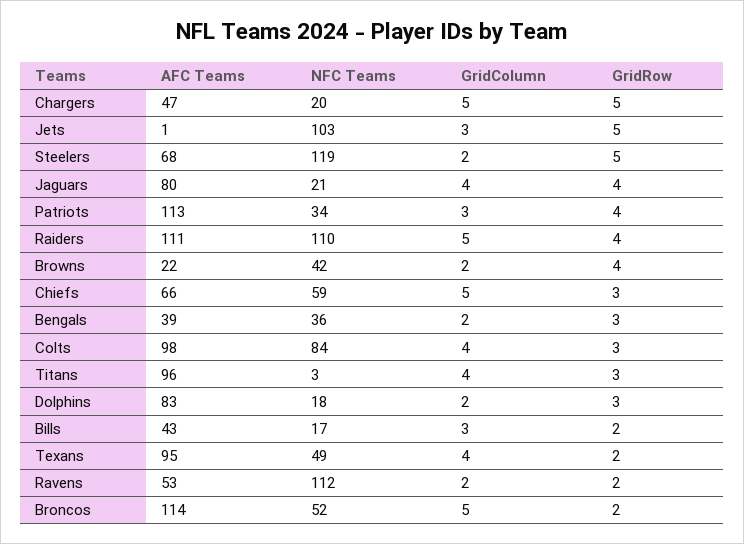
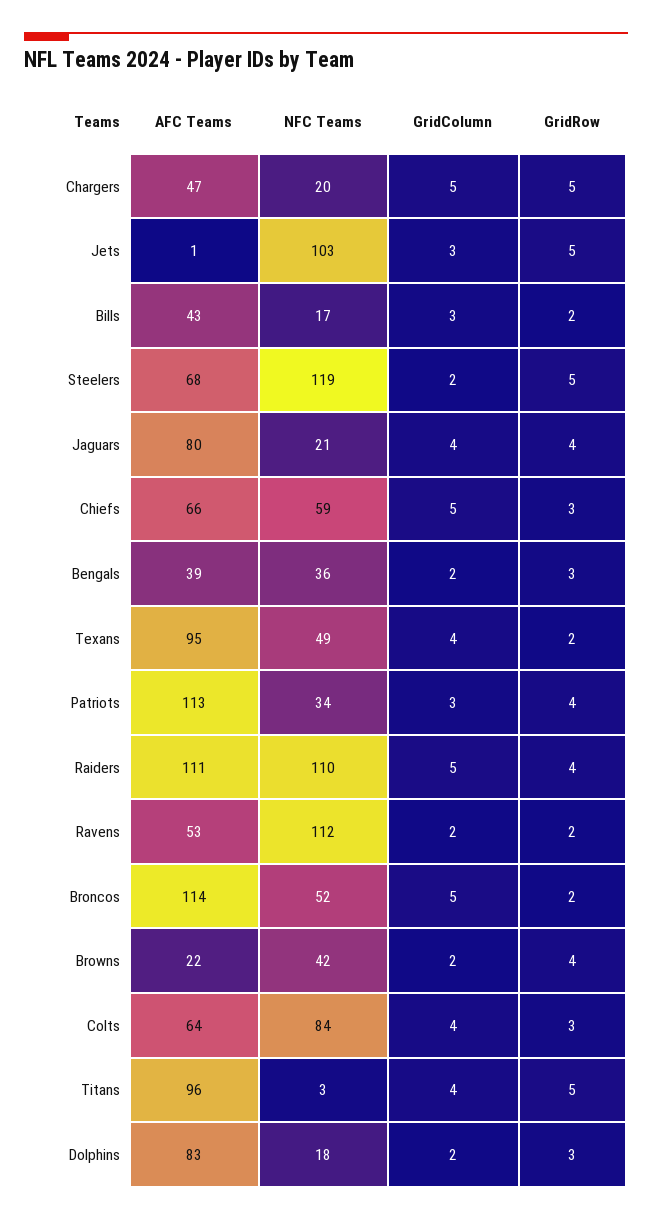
  {
    "AFC Teams": {
      "Chargers": 47,
      "Jets": 1,
      "Steelers": 68,
      "Jaguars": 80,
      "Patriots": 113,
      "Raiders": 111,
      "Browns": 22,
      "Chiefs": 66,
      "Bengals": 39,
-     "Colts": 98,
+     "Colts": 64,
      "Titans": 96,
      "Dolphins": 83,
      "Bills": 43,
      "Texans": 95,
      "Ravens": 53,
      "Broncos": 114
    },
    "NFC Teams": {
      "Chargers": 20,
      "Jets": 103,
      "Steelers": 119,
      "Jaguars": 21,
      "Patriots": 34,
      "Raiders": 110,
      "Browns": 42,
      "Chiefs": 59,
      "Bengals": 36,
      "Colts": 84,
      "Titans": 3,
      "Dolphins": 18,
      "Bills": 17,
      "Texans": 49,
      "Ravens": 112,
      "Broncos": 52
    },
    "GridColumn": {
      "Chargers": 5,
      "Jets": 3,
      "Steelers": 2,
      "Jaguars": 4,
      "Patriots": 3,
      "Raiders": 5,
      "Browns": 2,
      "Chiefs": 5,
      "Bengals": 2,
      "Colts": 4,
      "Titans": 4,
      "Dolphins": 2,
      "Bills": 3,
      "Texans": 4,
      "Ravens": 2,
      "Broncos": 5
    },
    "GridRow": {
      "Chargers": 5,
      "Jets": 5,
      "Steelers": 5,
      "Jaguars": 4,
      "Patriots": 4,
      "Raiders": 4,
      "Browns": 4,
      "Chiefs": 3,
      "Bengals": 3,
      "Colts": 3,
-     "Titans": 3,
+     "Titans": 5,
      "Dolphins": 3,
      "Bills": 2,
      "Texans": 2,
      "Ravens": 2,
      "Broncos": 2
    }
  }

